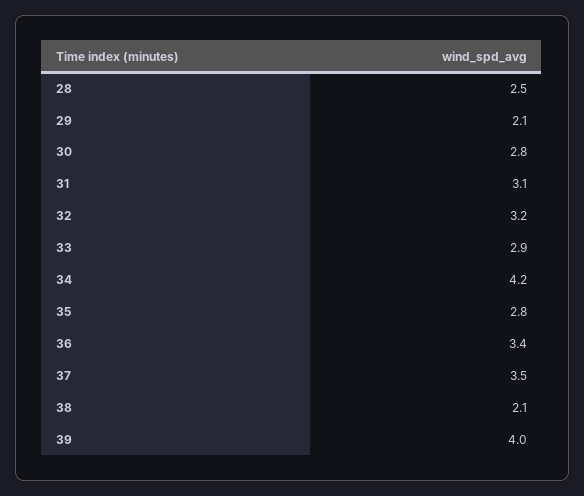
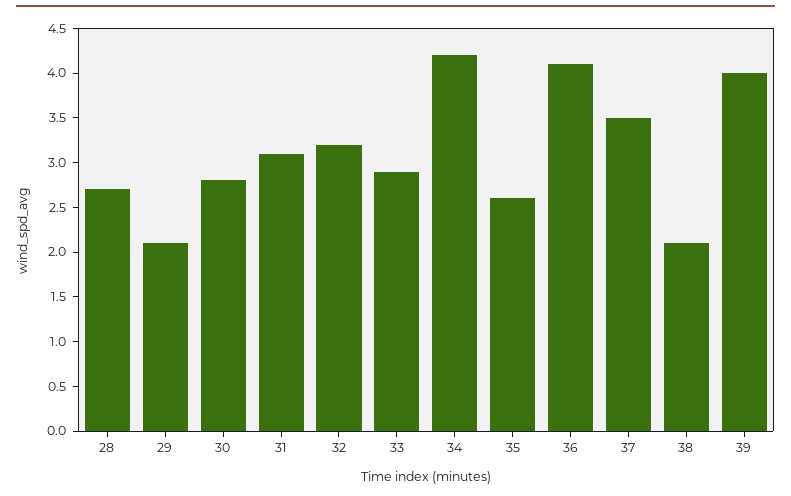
  {
-   "28": 2.5,
+   "28": 2.7,
    "29": 2.1,
    "30": 2.8,
    "31": 3.1,
    "32": 3.2,
    "33": 2.9,
    "34": 4.2,
-   "35": 2.8,
+   "35": 2.6,
-   "36": 3.4,
+   "36": 4.1,
    "37": 3.5,
    "38": 2.1,
    "39": 4
  }

